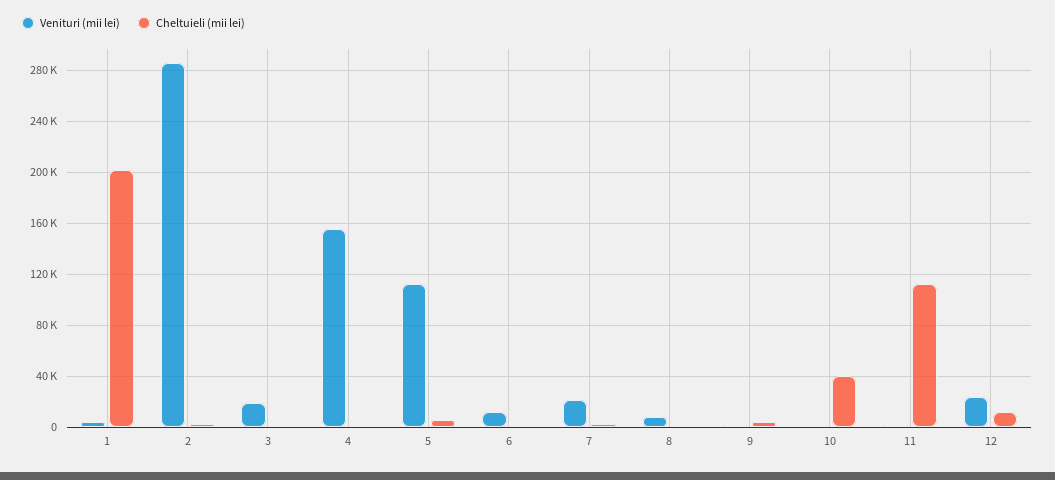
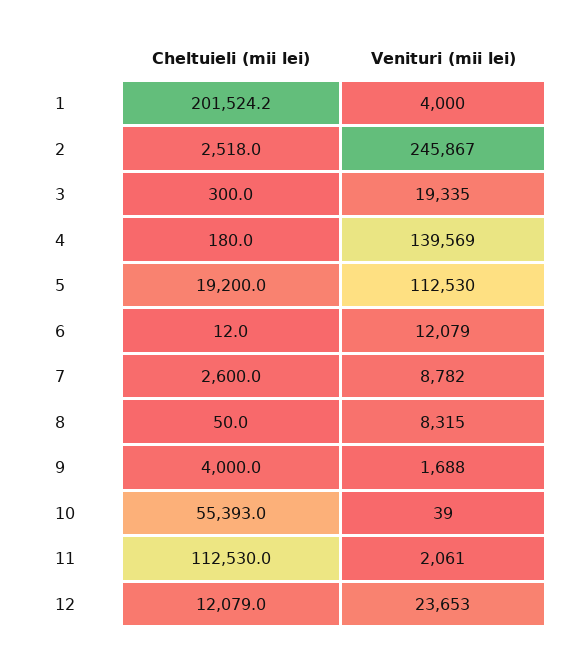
  {
    "Venituri (mii lei)": {
      "1": 4000,
-     "2": 285000,
+     "2": 245867,
      "3": 19335,
-     "4": 155000,
+     "4": 139569,
      "5": 112530,
      "6": 12079,
-     "7": 20000,
+     "7": 8782,
      "8": 8315,
      "9": 1688,
      "10": 39,
      "11": 2061,
      "12": 23653
    },
    "Cheltuieli (mii lei)": {
      "1": 201524.2,
      "2": 2518,
      "3": 300,
      "4": 180,
-     "5": 5000,
+     "5": 19200,
      "6": 12,
      "7": 2600,
      "8": 50,
      "9": 4000,
-     "10": 40000,
+     "10": 55393,
      "11": 112530,
      "12": 12079
    }
  }

